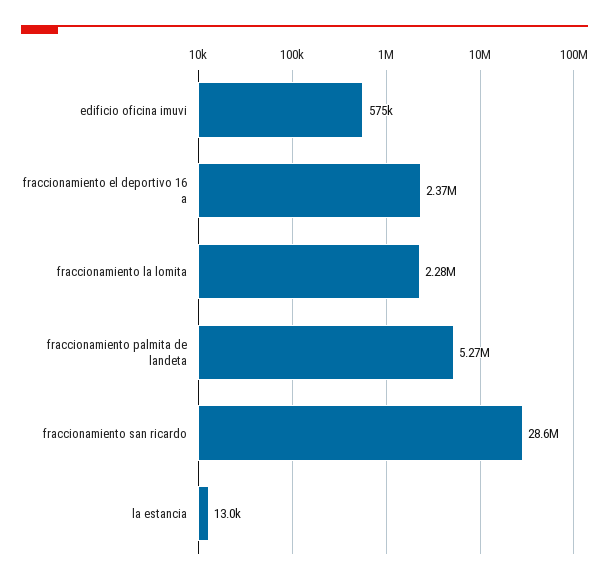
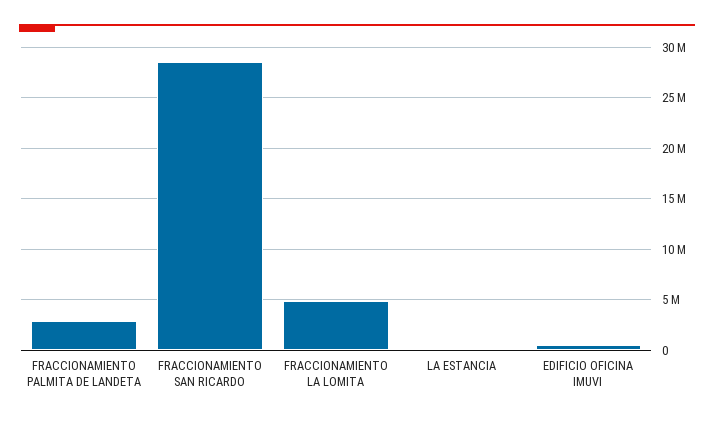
  {
    "edificio oficina imuvi": 575000,
-   "fraccionamiento el deportivo 16 a": 2370000,
-   "fraccionamiento la lomita": 2280000,
+   "fraccionamiento la lomita": 5000000,
-   "fraccionamiento palmita de landeta": 5270000,
+   "fraccionamiento palmita de landeta": 3000000,
    "fraccionamiento san ricardo": 28600000,
    "la estancia": 13000
  }

